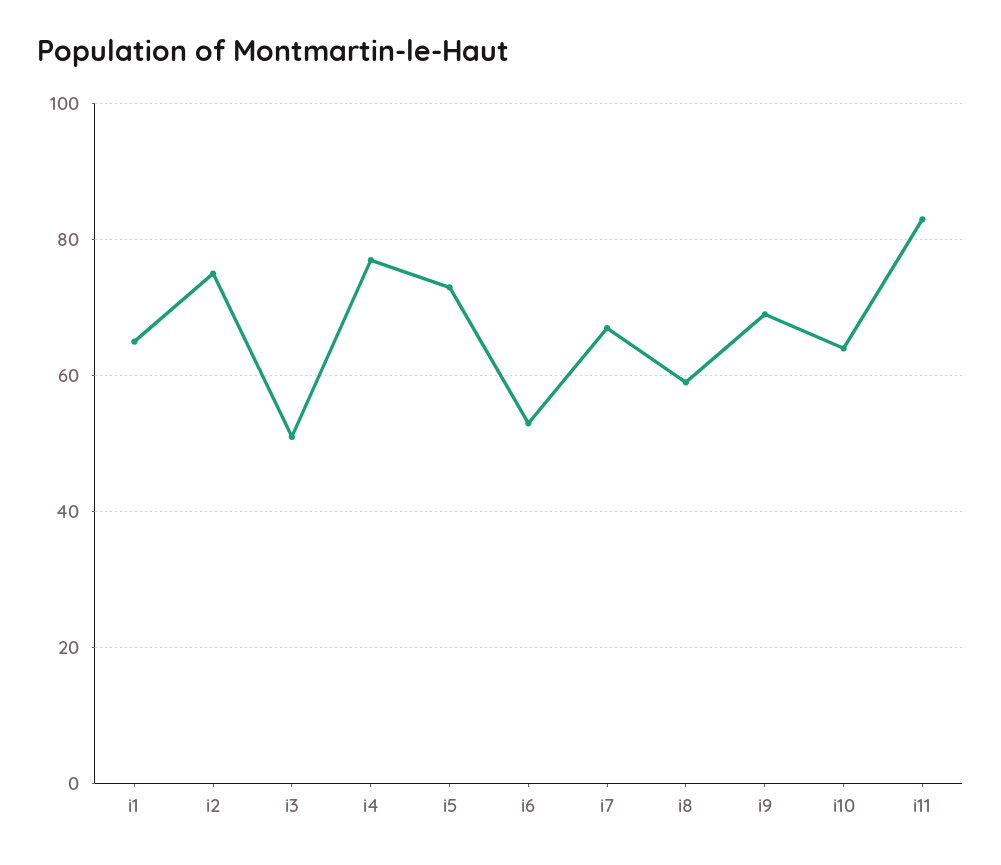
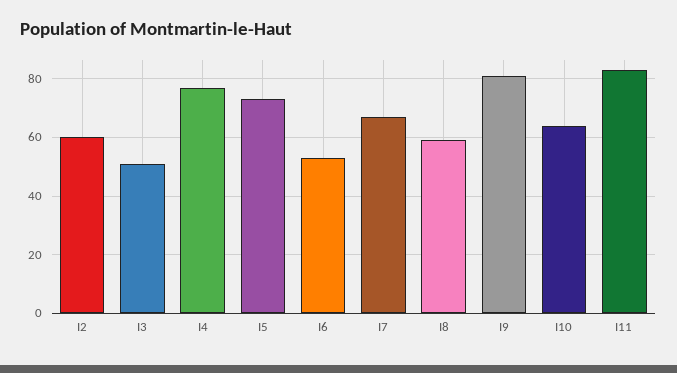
  {
-   "i1": 65,
-   "i2": 75,
+   "i2": 60,
    "i3": 50,
    "i4": 75,
    "i5": 75,
    "i6": 55,
    "i7": 65,
    "i8": 60,
-   "i9": 70,
+   "i9": 80,
    "i10": 65,
    "i11": 85
  }

